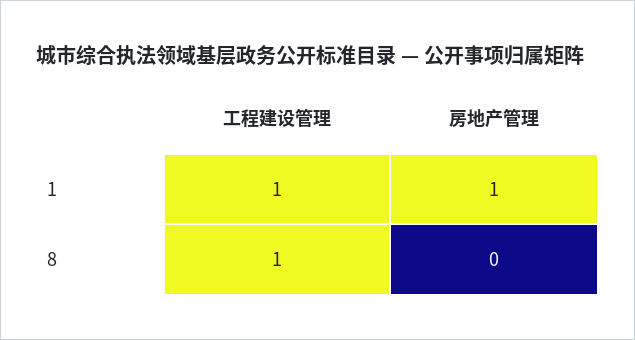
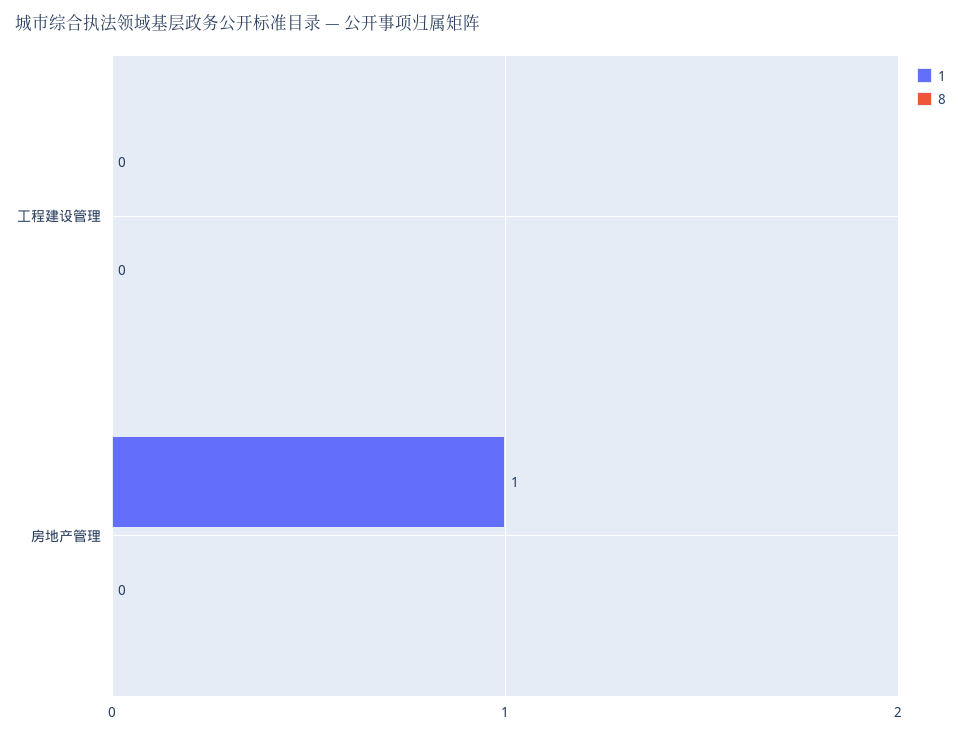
  {
    "1": {
-     "工程建设管理": 1,
+     "工程建设管理": 0,
      "房地产管理": 1
    },
    "8": {
-     "工程建设管理": 1,
+     "工程建设管理": 0,
      "房地产管理": 0
    }
  }

